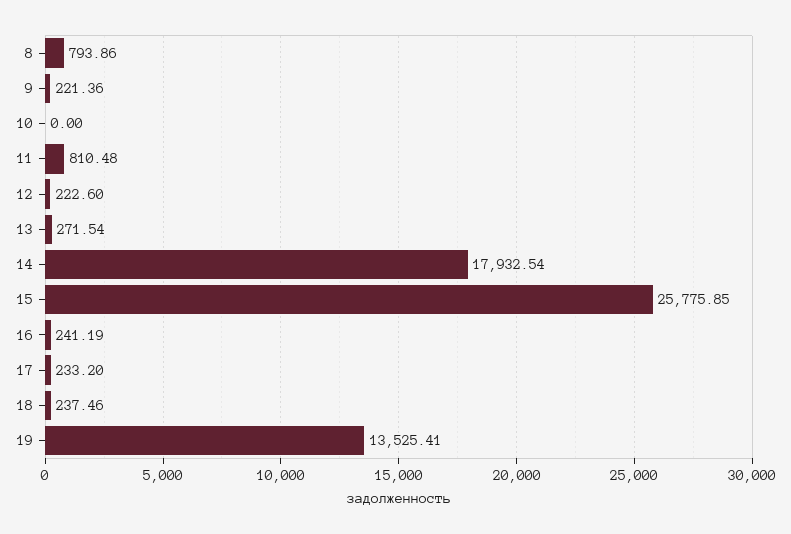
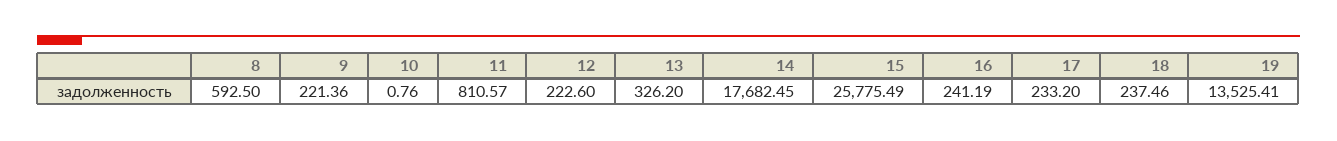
  {
-   "8": 793.86,
+   "8": 592.5,
    "9": 221.36,
-   "10": 0,
+   "10": 0.76,
-   "11": 810.48,
+   "11": 810.57,
    "12": 222.6,
-   "13": 271.54,
+   "13": 326.2,
-   "14": 17932.54,
+   "14": 17682.45,
-   "15": 25775.85,
+   "15": 25775.49,
    "16": 241.19,
    "17": 233.2,
    "18": 237.46,
    "19": 13525.41
  }

